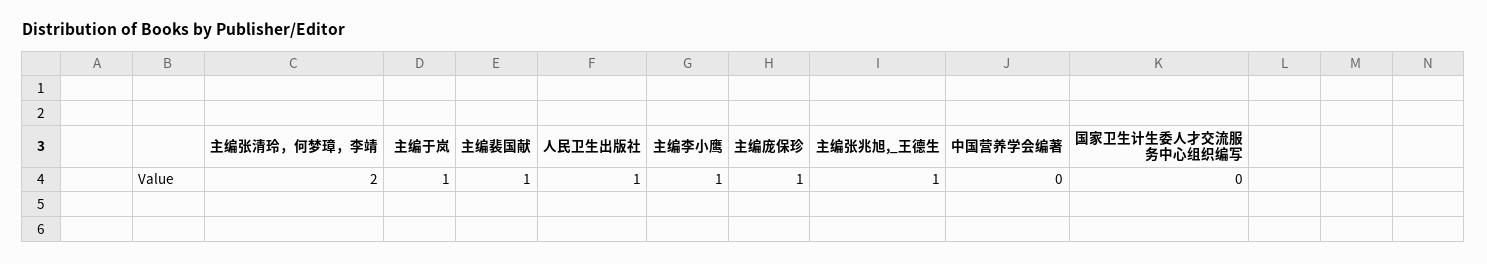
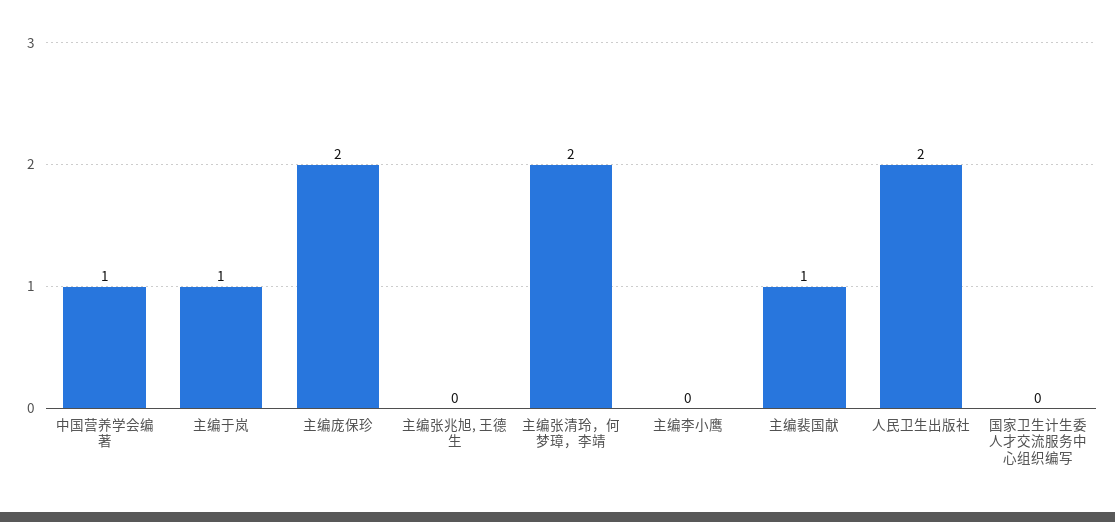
  {
    "主编张清玲，何梦璋，李靖": 2,
    "主编于岚": 1,
    "主编裴国献": 1,
-   "人民卫生出版社": 1,
+   "人民卫生出版社": 2,
-   "主编李小鹰": 1,
+   "主编李小鹰": 0,
-   "主编庞保珍": 1,
+   "主编庞保珍": 2,
-   "主编张兆旭,_王德生": 1,
+   "主编张兆旭,_王德生": 0,
-   "中国营养学会编著": 0,
+   "中国营养学会编著": 1,
    "国家卫生计生委人才交流服务中心组织编写": 0
  }

